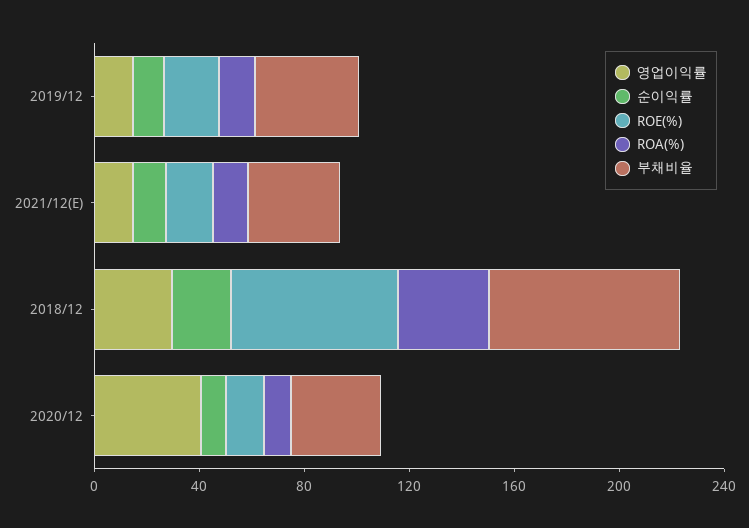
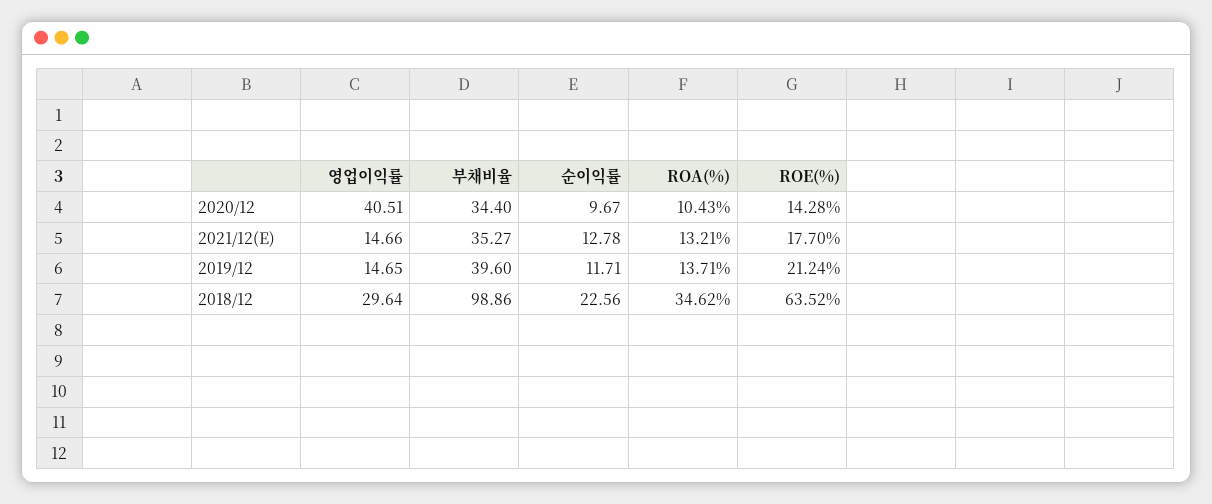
  {
    "영업이익률": {
      "2019/12": 14.65,
      "2021/12(E)": 14.66,
      "2018/12": 29.64,
      "2020/12": 40.51
    },
    "순이익률": {
      "2019/12": 11.71,
      "2021/12(E)": 12.78,
      "2018/12": 22.56,
      "2020/12": 9.67
    },
    "ROE(%)": {
      "2019/12": 21.24,
      "2021/12(E)": 17.7,
      "2018/12": 63.52,
      "2020/12": 14.28
    },
    "ROA(%)": {
      "2019/12": 13.71,
      "2021/12(E)": 13.21,
      "2018/12": 34.62,
      "2020/12": 10.43
    },
    "부채비율": {
      "2019/12": 39.6,
      "2021/12(E)": 35.27,
-     "2018/12": 70,
+     "2018/12": 98.86,
      "2020/12": 34.4
    }
  }

